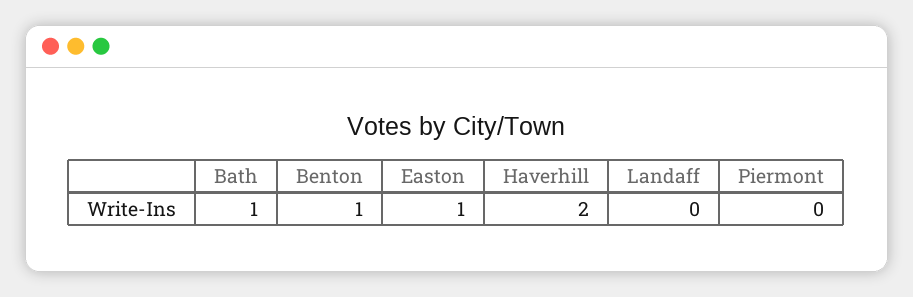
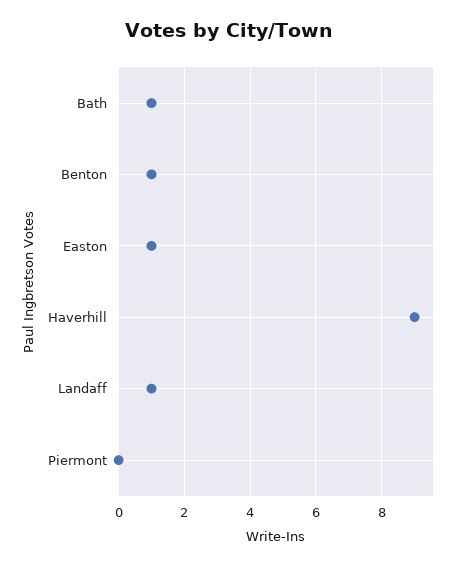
  {
    "Bath": 1,
    "Benton": 1,
    "Easton": 1,
-   "Haverhill": 2,
+   "Haverhill": 9,
-   "Landaff": 0,
+   "Landaff": 1,
    "Piermont": 0
  }

